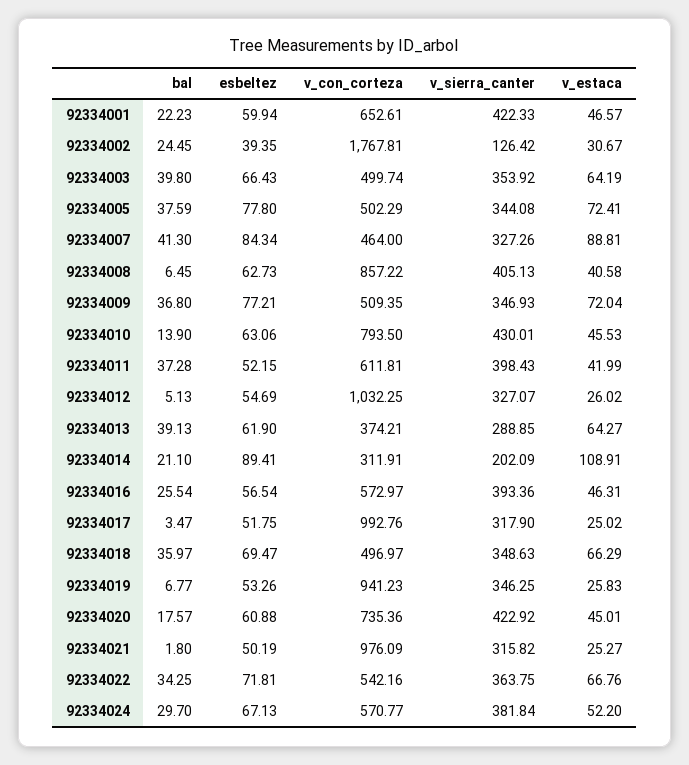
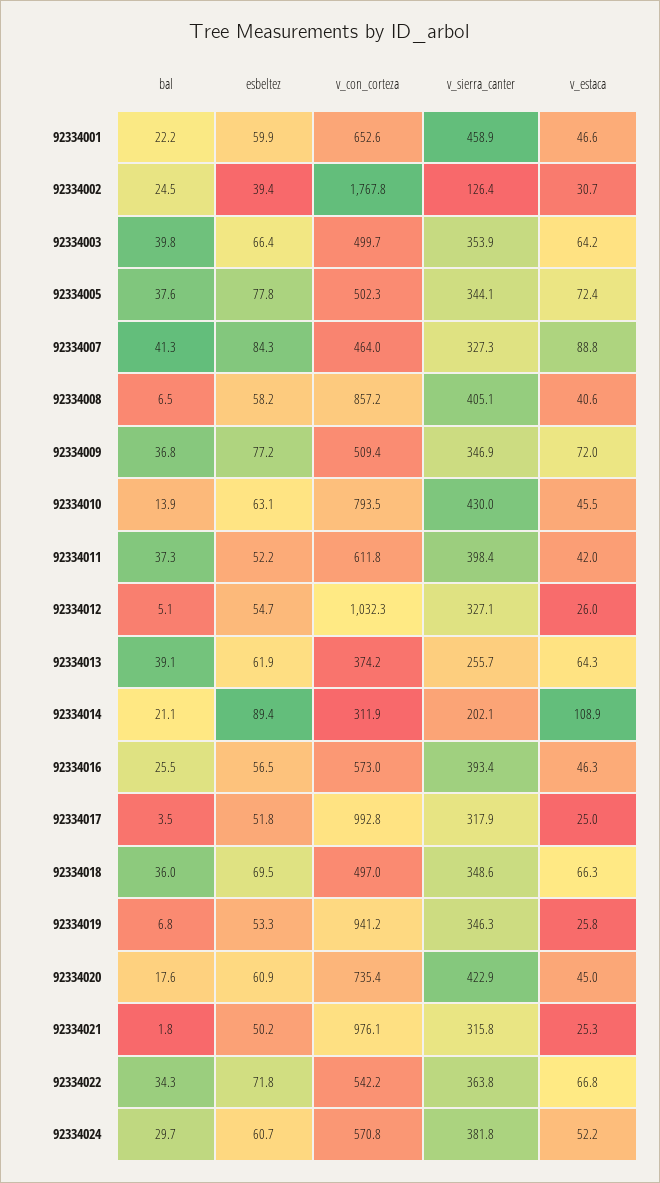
  {
    "bal": {
      "92334001": 22.23,
      "92334002": 24.45,
      "92334003": 39.8,
      "92334005": 37.59,
      "92334007": 41.3,
      "92334008": 6.45,
      "92334009": 36.8,
      "92334010": 13.9,
      "92334011": 37.28,
      "92334012": 5.13,
      "92334013": 39.13,
      "92334014": 21.1,
      "92334016": 25.54,
      "92334017": 3.47,
      "92334018": 35.97,
      "92334019": 6.77,
      "92334020": 17.57,
      "92334021": 1.8,
      "92334022": 34.25,
      "92334024": 29.7
    },
    "esbeltez": {
      "92334001": 59.94,
      "92334002": 39.35,
      "92334003": 66.43,
      "92334005": 77.8,
      "92334007": 84.34,
-     "92334008": 62.73,
+     "92334008": 58.2,
      "92334009": 77.21,
      "92334010": 63.06,
      "92334011": 52.15,
      "92334012": 54.69,
      "92334013": 61.9,
      "92334014": 89.41,
      "92334016": 56.54,
      "92334017": 51.75,
      "92334018": 69.47,
      "92334019": 53.26,
      "92334020": 60.88,
      "92334021": 50.19,
      "92334022": 71.81,
-     "92334024": 67.13
+     "92334024": 60.7
    },
    "v_con_corteza": {
      "92334001": 652.61,
      "92334002": 1767.81,
      "92334003": 499.74,
      "92334005": 502.29,
      "92334007": 464,
      "92334008": 857.22,
      "92334009": 509.35,
      "92334010": 793.5,
      "92334011": 611.81,
      "92334012": 1032.25,
      "92334013": 374.21,
      "92334014": 311.91,
      "92334016": 572.97,
      "92334017": 992.76,
      "92334018": 496.97,
      "92334019": 941.23,
      "92334020": 735.36,
      "92334021": 976.09,
      "92334022": 542.16,
      "92334024": 570.77
    },
    "v_sierra_canter": {
-     "92334001": 422.33,
+     "92334001": 458.9,
      "92334002": 126.42,
      "92334003": 353.92,
      "92334005": 344.08,
      "92334007": 327.26,
      "92334008": 405.13,
      "92334009": 346.93,
      "92334010": 430.01,
      "92334011": 398.43,
      "92334012": 327.07,
-     "92334013": 288.85,
+     "92334013": 255.7,
      "92334014": 202.09,
      "92334016": 393.36,
      "92334017": 317.9,
      "92334018": 348.63,
      "92334019": 346.25,
      "92334020": 422.92,
      "92334021": 315.82,
      "92334022": 363.75,
      "92334024": 381.84
    },
    "v_estaca": {
      "92334001": 46.57,
      "92334002": 30.67,
      "92334003": 64.19,
      "92334005": 72.41,
      "92334007": 88.81,
      "92334008": 40.58,
      "92334009": 72.04,
      "92334010": 45.53,
      "92334011": 41.99,
      "92334012": 26.02,
      "92334013": 64.27,
      "92334014": 108.91,
      "92334016": 46.31,
      "92334017": 25.02,
      "92334018": 66.29,
      "92334019": 25.83,
      "92334020": 45.01,
      "92334021": 25.27,
      "92334022": 66.76,
      "92334024": 52.2
    }
  }

